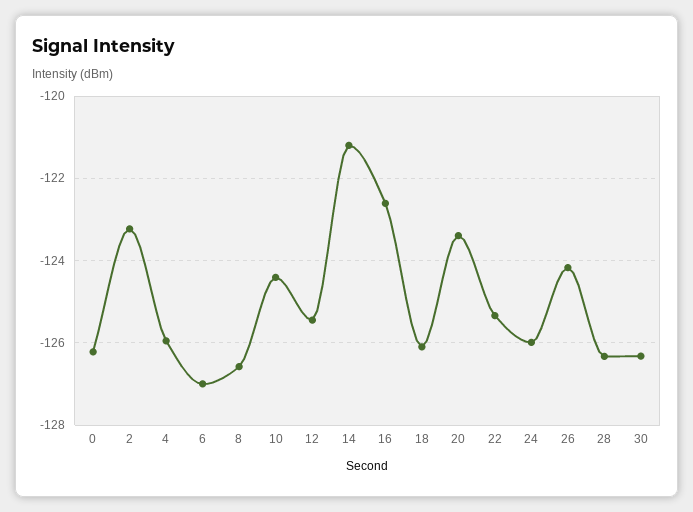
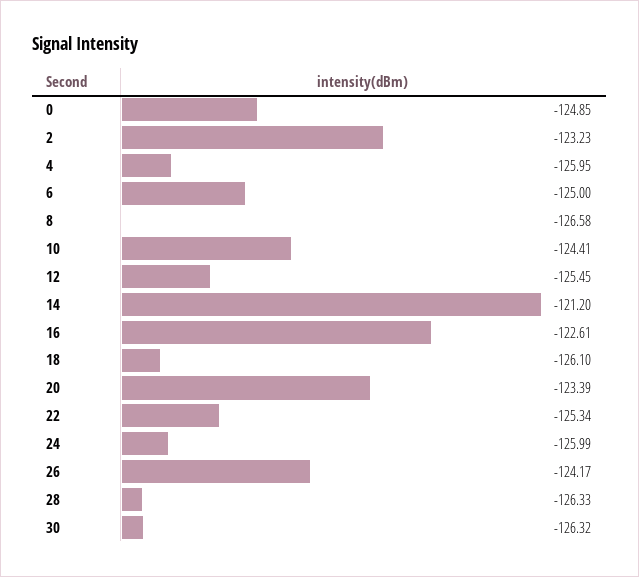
  {
-   "0": -126.2,
+   "0": -124.85,
    "2": -123.23,
    "4": -125.95,
-   "6": -127,
+   "6": -125,
    "8": -126.58,
    "10": -124.41,
    "12": -125.45,
    "14": -121.2,
    "16": -122.61,
    "18": -126.1,
    "20": -123.39,
    "22": -125.34,
    "24": -125.99,
    "26": -124.17,
    "28": -126.33,
    "30": -126.32
  }

